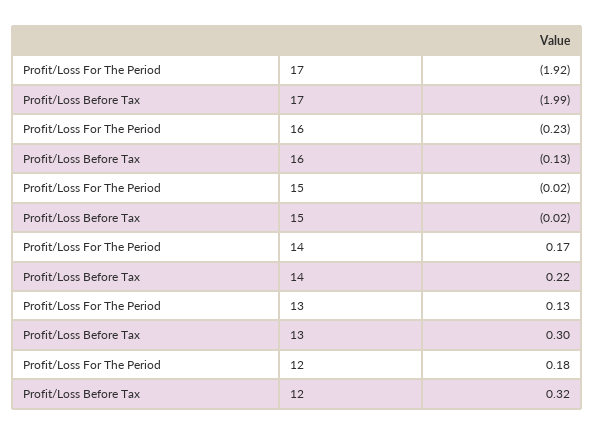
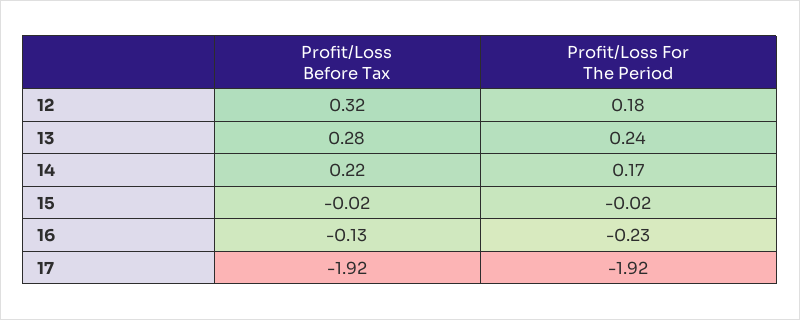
  {
    "Profit/Loss For The Period": {
      "17": -1.92,
      "16": -0.23,
      "15": -0.02,
      "14": 0.17,
-     "13": 0.13,
+     "13": 0.24,
      "12": 0.18
    },
    "Profit/Loss Before Tax": {
-     "17": -1.99,
+     "17": -1.92,
      "16": -0.13,
      "15": -0.02,
      "14": 0.22,
-     "13": 0.3,
+     "13": 0.28,
      "12": 0.32
    }
  }

